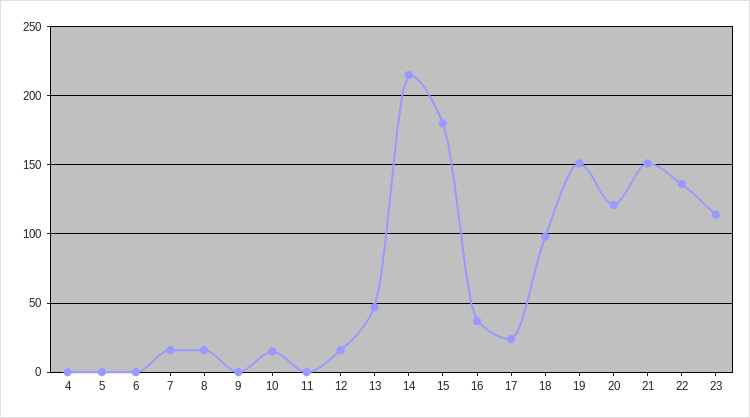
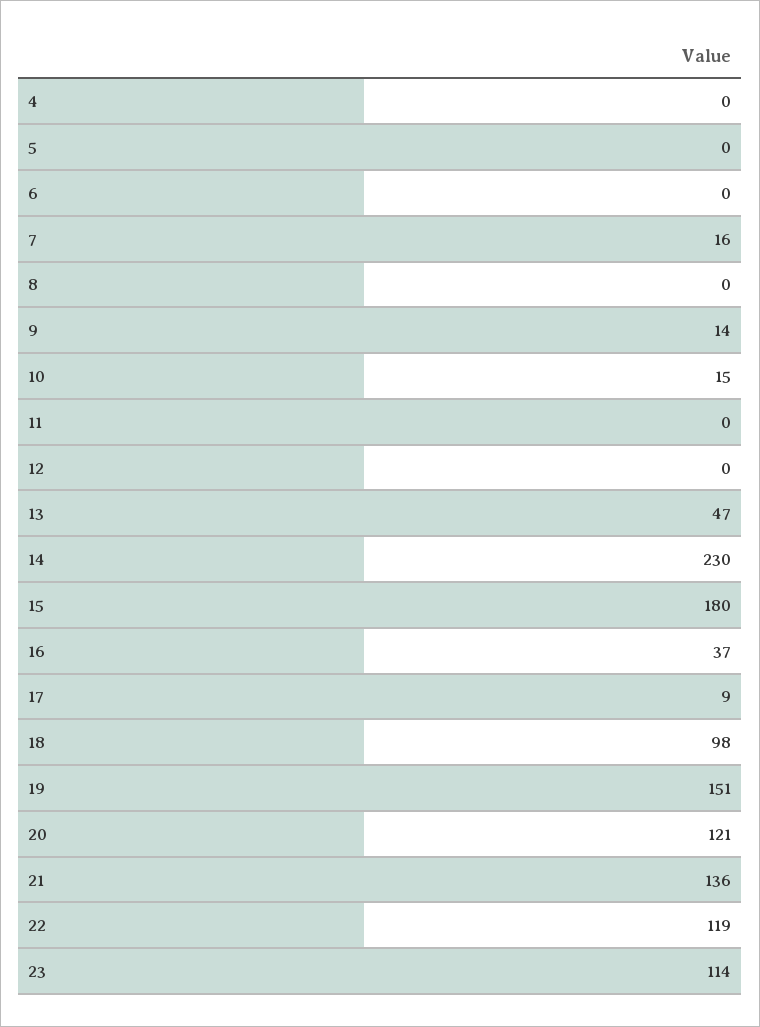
  {
    "4": 0,
    "5": 0,
    "6": 0,
    "7": 16,
-   "8": 15,
+   "8": 0,
-   "9": 0,
+   "9": 14,
    "10": 15,
    "11": 0,
-   "12": 15,
+   "12": 0,
    "13": 47,
-   "14": 215,
+   "14": 230,
    "15": 180,
    "16": 37,
-   "17": 25,
+   "17": 9,
    "18": 98,
    "19": 151,
    "20": 121,
-   "21": 150,
+   "21": 136,
-   "22": 135,
+   "22": 119,
    "23": 114
  }

